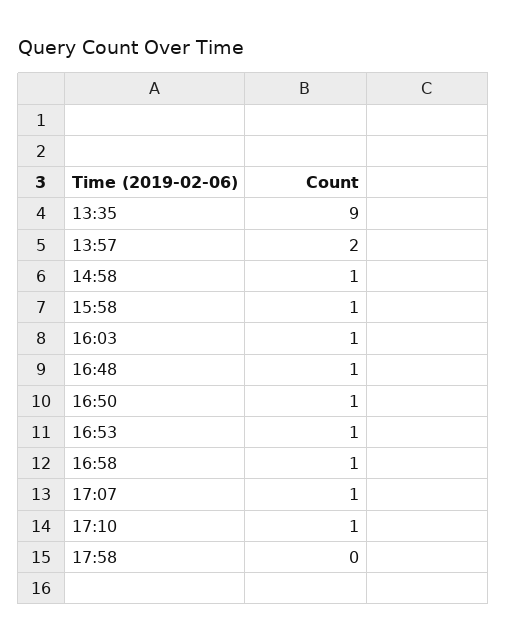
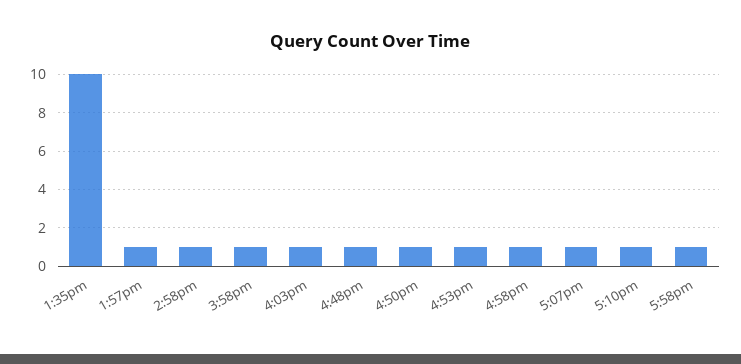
  {
-   "13:35": 9,
+   "13:35": 10,
-   "13:57": 2,
+   "13:57": 1,
    "14:58": 1,
    "15:58": 1,
    "16:03": 1,
    "16:48": 1,
    "16:50": 1,
    "16:53": 1,
    "16:58": 1,
    "17:07": 1,
    "17:10": 1,
-   "17:58": 0
+   "17:58": 1
  }

